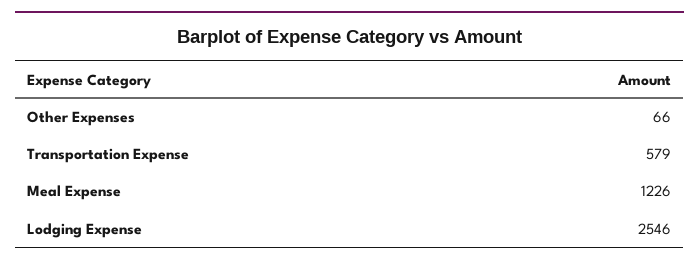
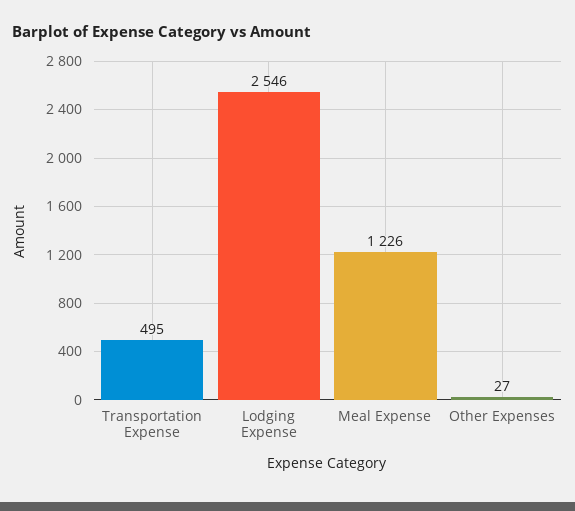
  {
-   "Other Expenses": 66,
+   "Other Expenses": 27,
-   "Transportation Expense": 579,
+   "Transportation Expense": 495,
    "Meal Expense": 1226,
    "Lodging Expense": 2546
  }

